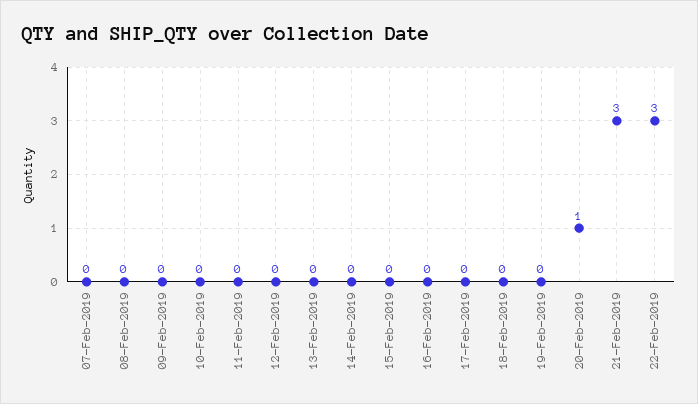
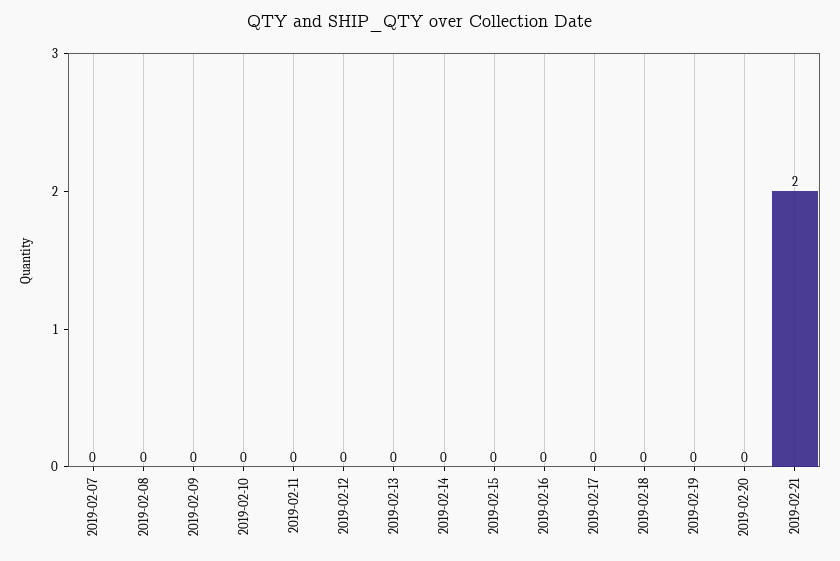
  {
    "07-Feb-2019": 0,
    "08-Feb-2019": 0,
    "09-Feb-2019": 0,
    "10-Feb-2019": 0,
    "11-Feb-2019": 0,
    "12-Feb-2019": 0,
    "13-Feb-2019": 0,
    "14-Feb-2019": 0,
    "15-Feb-2019": 0,
    "16-Feb-2019": 0,
    "17-Feb-2019": 0,
    "18-Feb-2019": 0,
    "19-Feb-2019": 0,
-   "20-Feb-2019": 1,
+   "20-Feb-2019": 0,
-   "21-Feb-2019": 3,
+   "21-Feb-2019": 2
-   "22-Feb-2019": 3
  }

